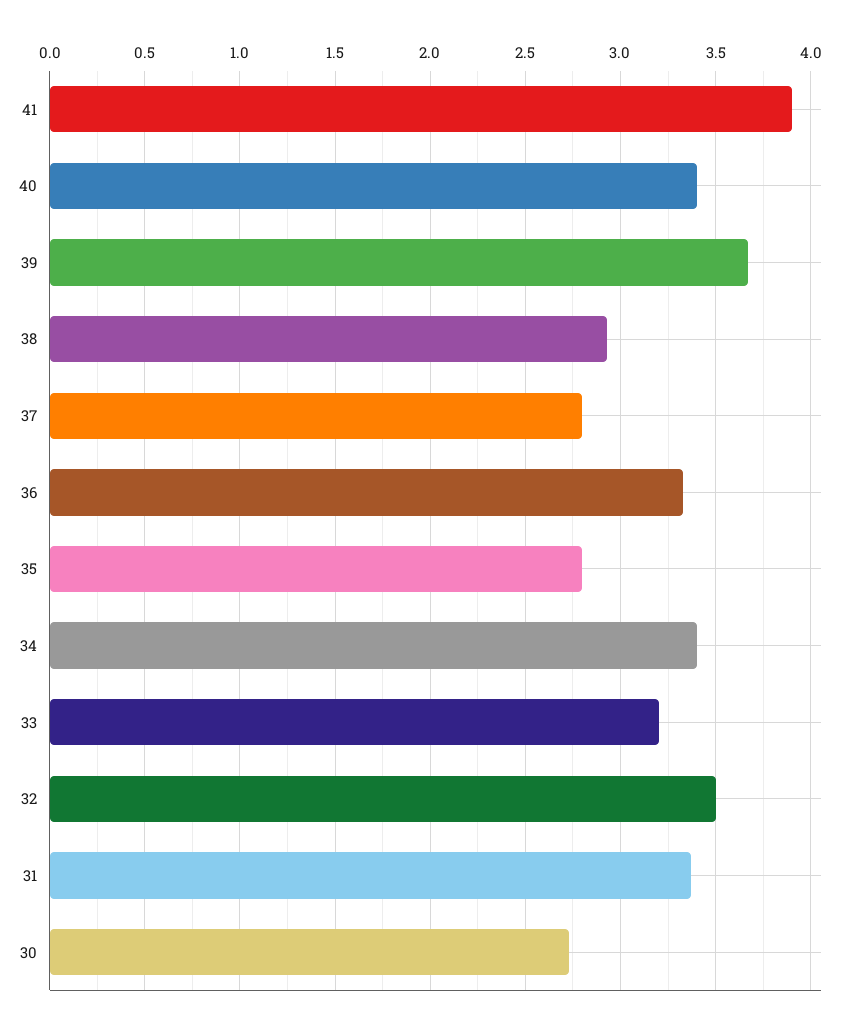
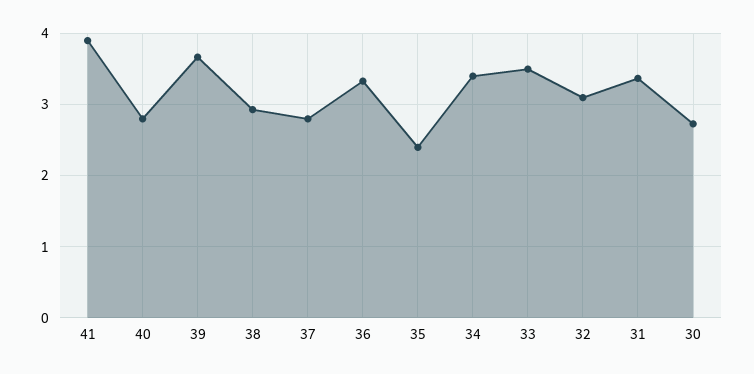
  {
    "41": 3.9,
-   "40": 3.4,
+   "40": 2.8,
    "39": 3.65,
    "38": 2.95,
    "37": 2.8,
    "36": 3.35,
-   "35": 2.8,
+   "35": 2.4,
    "34": 3.4,
-   "33": 3.2,
+   "33": 3.5,
-   "32": 3.5,
+   "32": 3.1,
    "31": 3.35,
    "30": 2.75
  }

